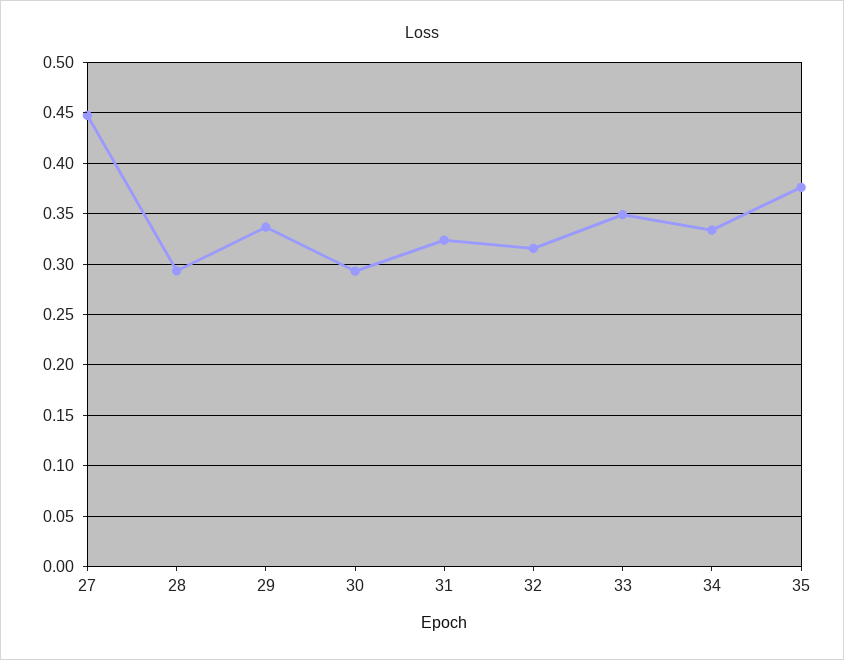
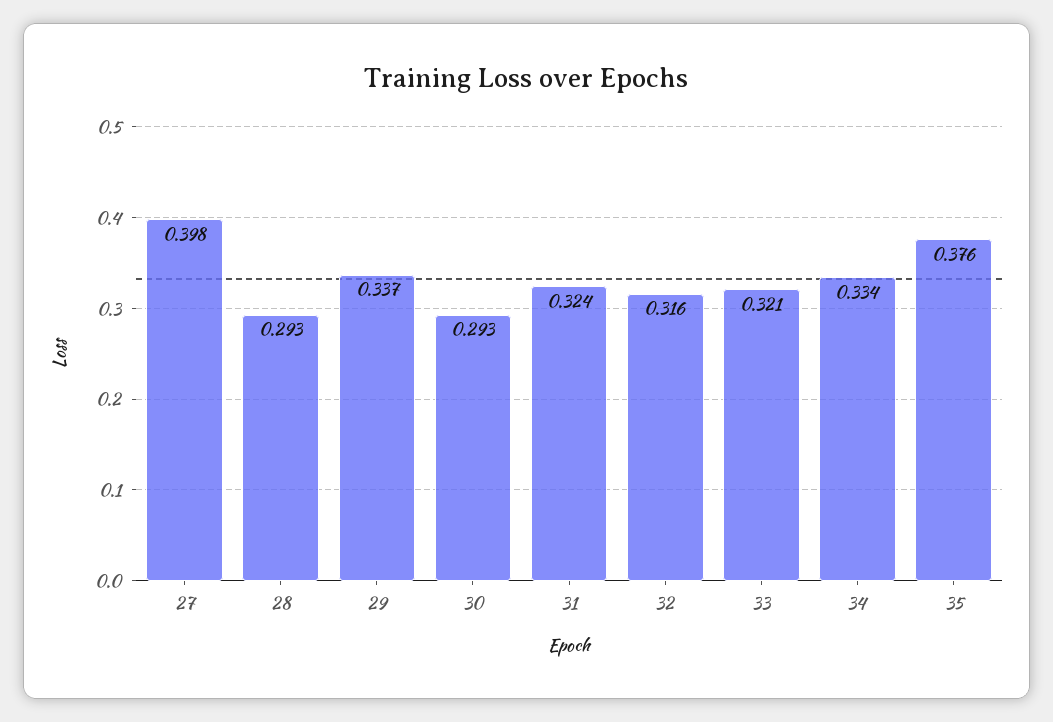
  {
-   "27": 0.45,
+   "27": 0.398,
    "28": 0.293,
    "29": 0.337,
    "30": 0.293,
    "31": 0.324,
    "32": 0.316,
-   "33": 0.35,
+   "33": 0.321,
    "34": 0.334,
    "35": 0.376
  }

